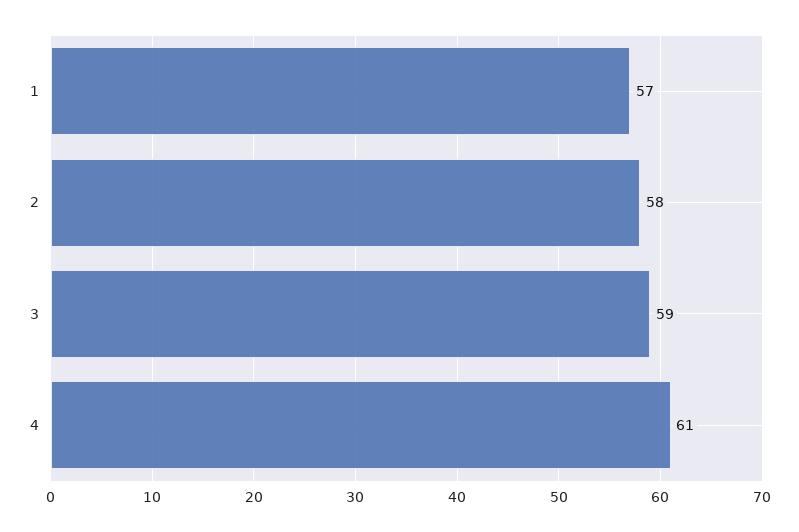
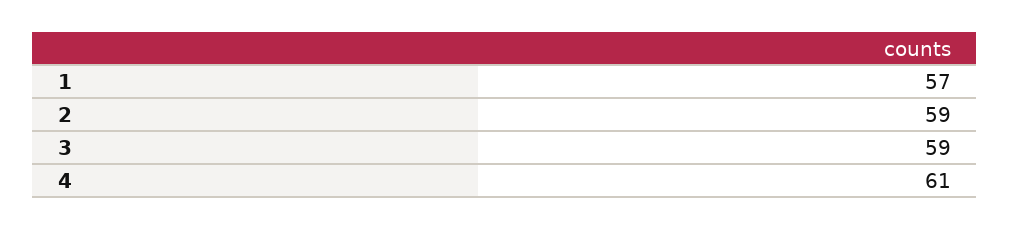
  {
    "1": 57,
-   "2": 58,
+   "2": 59,
    "3": 59,
    "4": 61
  }

